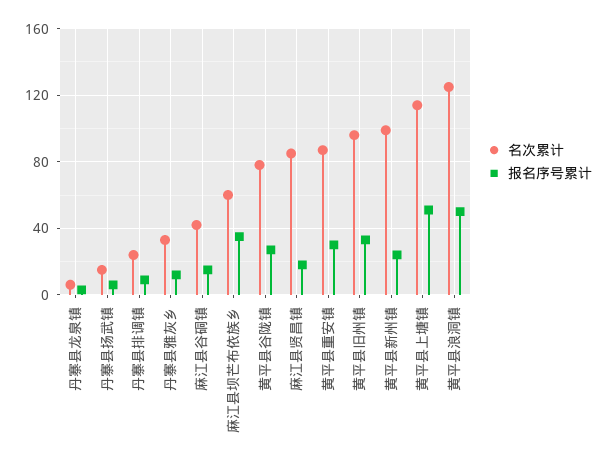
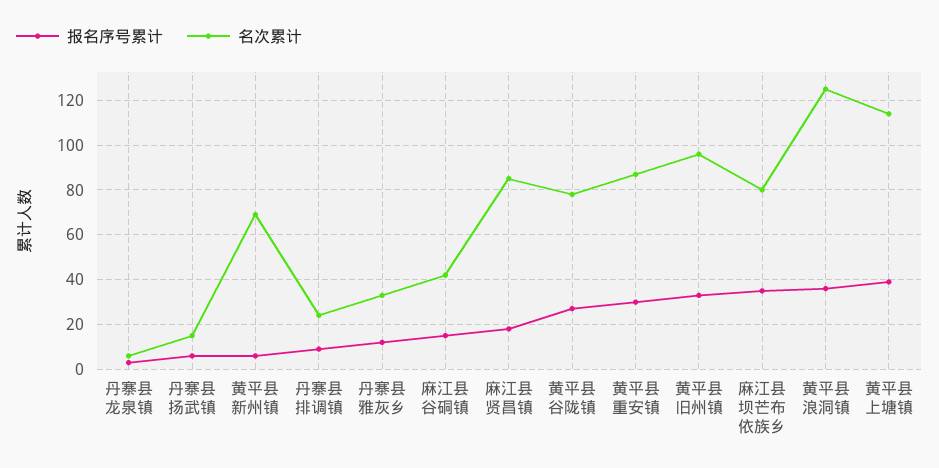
  {
    "名次累计": {
      "丹寨县龙泉镇": 5,
      "丹寨县扬武镇": 15,
      "丹寨县排调镇": 25,
      "丹寨县雅灰乡": 35,
      "麻江县谷硐镇": 40,
-     "麻江县坝芒布依族乡": 60,
+     "麻江县坝芒布依族乡": 80,
      "黄平县谷陇镇": 80,
      "麻江县贤昌镇": 85,
      "黄平县重安镇": 85,
      "黄平县旧州镇": 95,
-     "黄平县新州镇": 100,
+     "黄平县新州镇": 70,
      "黄平县上塘镇": 115,
      "黄平县浪洞镇": 125
    },
    "报名序号累计": {
      "丹寨县龙泉镇": 5,
      "丹寨县扬武镇": 5,
      "丹寨县排调镇": 10,
      "丹寨县雅灰乡": 10,
      "麻江县谷硐镇": 15,
      "麻江县坝芒布依族乡": 35,
      "黄平县谷陇镇": 25,
      "麻江县贤昌镇": 20,
      "黄平县重安镇": 30,
      "黄平县旧州镇": 35,
-     "黄平县新州镇": 25,
+     "黄平县新州镇": 5,
-     "黄平县上塘镇": 50,
+     "黄平县上塘镇": 40,
-     "黄平县浪洞镇": 50
+     "黄平县浪洞镇": 35
    }
  }

